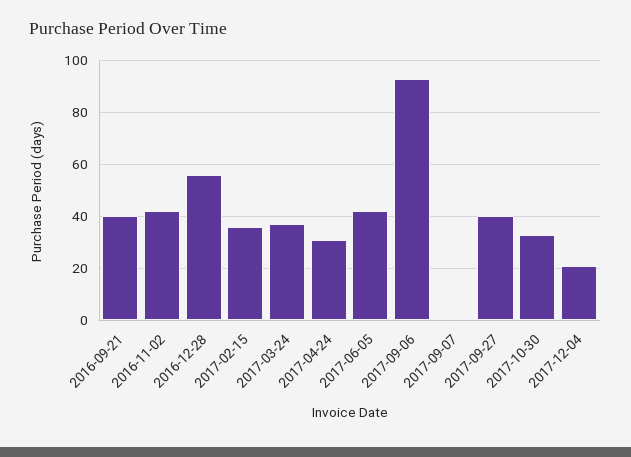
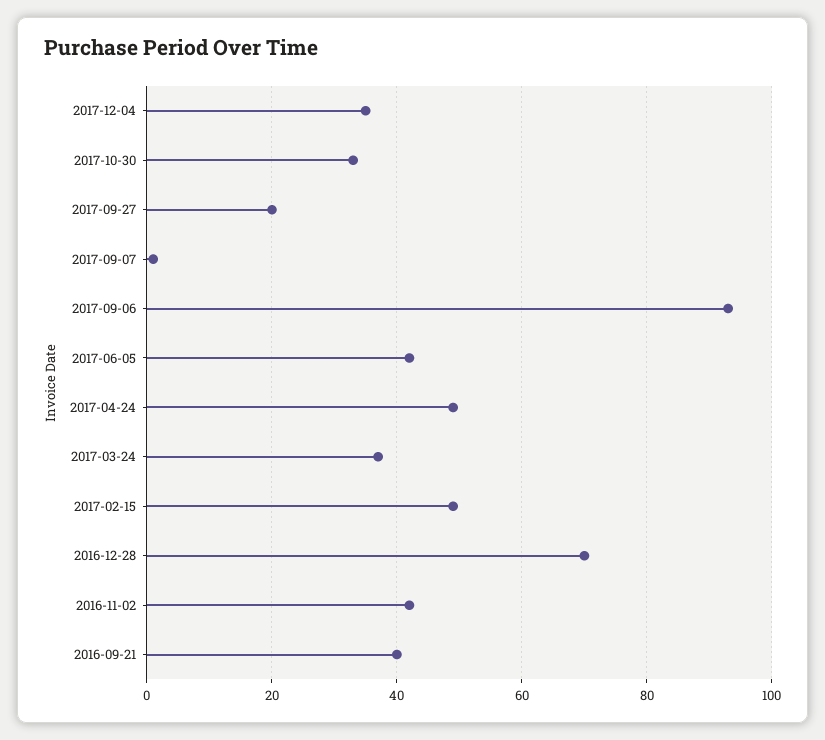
  {
    "2016-09-21": 40,
    "2016-11-02": 40,
-   "2016-12-28": 55,
+   "2016-12-28": 70,
-   "2017-02-15": 35,
+   "2017-02-15": 50,
    "2017-03-24": 35,
-   "2017-04-24": 30,
+   "2017-04-24": 50,
    "2017-06-05": 40,
    "2017-09-06": 95,
    "2017-09-07": 0,
-   "2017-09-27": 40,
+   "2017-09-27": 20,
    "2017-10-30": 35,
-   "2017-12-04": 20
+   "2017-12-04": 35
  }

